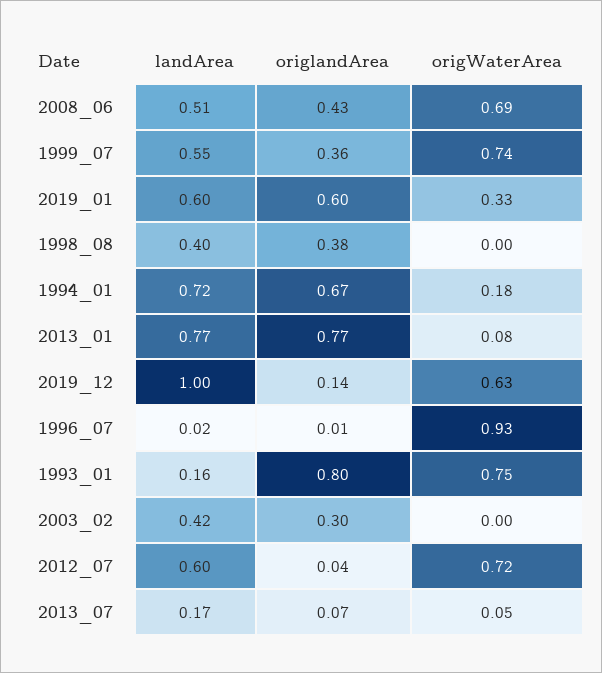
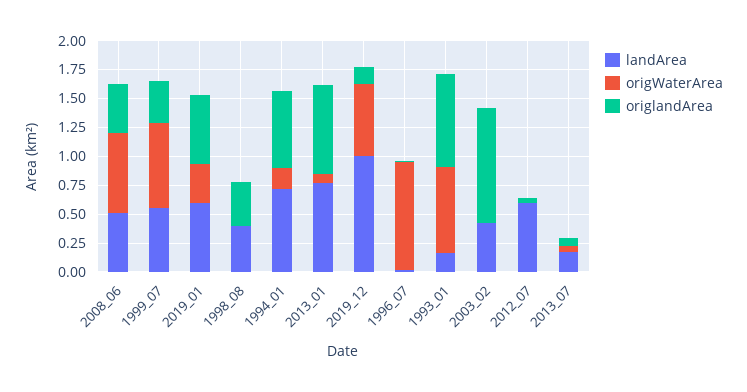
  {
    "landArea": {
      "2008_06": 0.51,
      "1999_07": 0.55,
      "2019_01": 0.6,
      "1998_08": 0.4,
      "1994_01": 0.72,
      "2013_01": 0.77,
      "2019_12": 1,
      "1996_07": 0.02,
      "1993_01": 0.16,
      "2003_02": 0.42,
      "2012_07": 0.6,
      "2013_07": 0.17
    },
    "origlandArea": {
      "2008_06": 0.43,
      "1999_07": 0.36,
      "2019_01": 0.6,
      "1998_08": 0.38,
      "1994_01": 0.67,
      "2013_01": 0.77,
      "2019_12": 0.14,
      "1996_07": 0.01,
      "1993_01": 0.8,
-     "2003_02": 0.3,
+     "2003_02": 1,
      "2012_07": 0.04,
      "2013_07": 0.07
    },
    "origWaterArea": {
      "2008_06": 0.69,
      "1999_07": 0.74,
      "2019_01": 0.33,
      "1998_08": 0,
      "1994_01": 0.18,
      "2013_01": 0.08,
      "2019_12": 0.63,
      "1996_07": 0.93,
      "1993_01": 0.75,
      "2003_02": 0,
-     "2012_07": 0.72,
+     "2012_07": 0,
      "2013_07": 0.05
    }
  }

